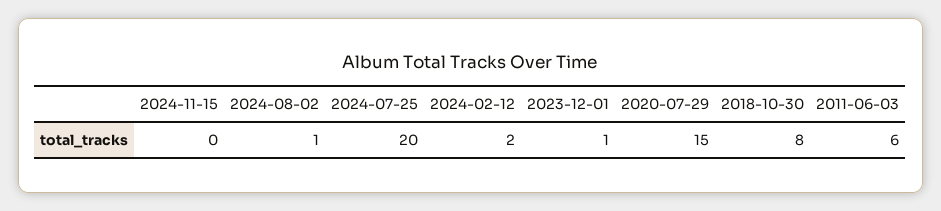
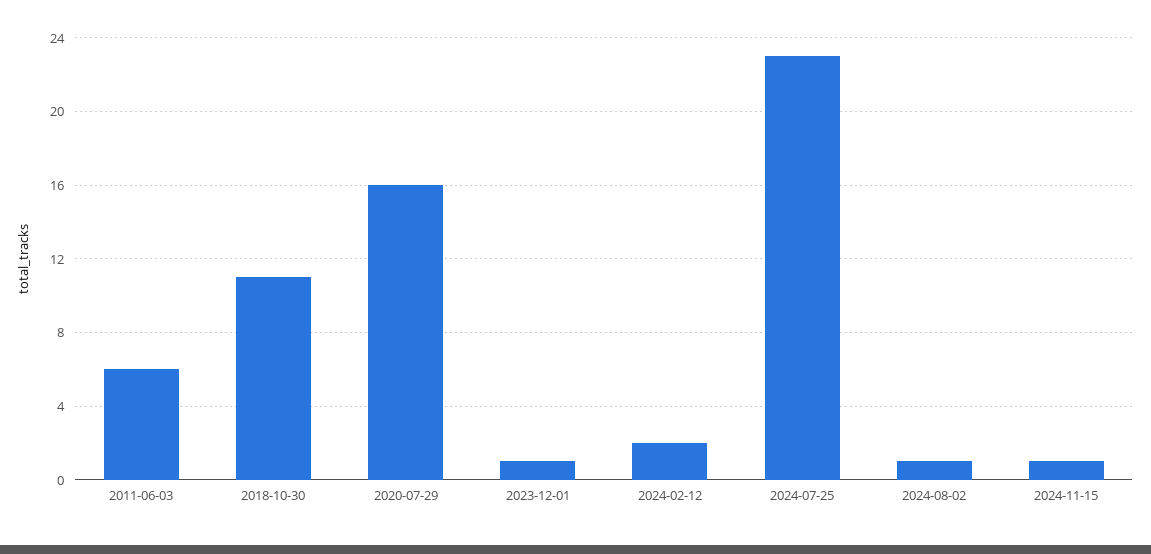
  {
-   "2024-11-15": 0,
+   "2024-11-15": 1,
    "2024-08-02": 1,
-   "2024-07-25": 20,
+   "2024-07-25": 23,
    "2024-02-12": 2,
    "2023-12-01": 1,
-   "2020-07-29": 15,
+   "2020-07-29": 16,
-   "2018-10-30": 8,
+   "2018-10-30": 11,
    "2011-06-03": 6
  }

